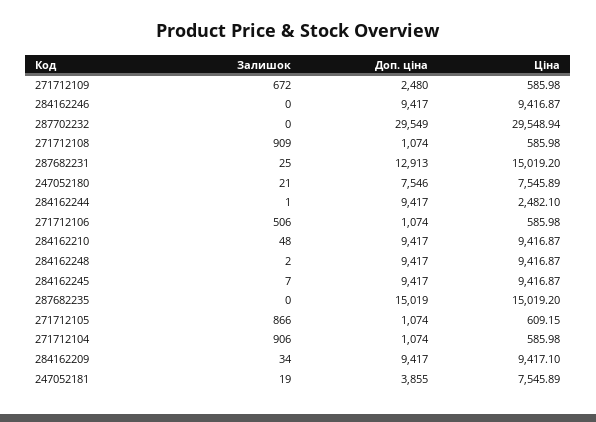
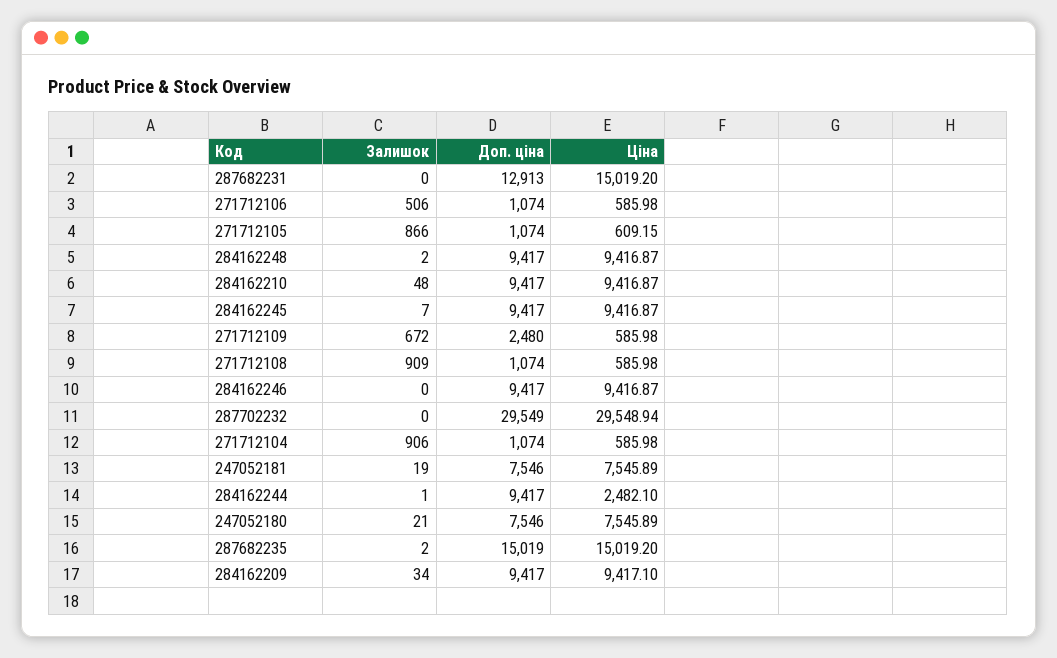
  {
    "Залишок": {
      "271712109": 672,
      "284162246": 0,
      "287702232": 0,
      "271712108": 909,
-     "287682231": 25,
+     "287682231": 0,
      "247052180": 21,
      "284162244": 1,
      "271712106": 506,
      "284162210": 48,
      "284162248": 2,
      "284162245": 7,
-     "287682235": 0,
+     "287682235": 2,
      "271712105": 866,
      "271712104": 906,
      "284162209": 34,
      "247052181": 19
    },
    "Доп. ціна": {
      "271712109": 2480,
      "284162246": 9417,
      "287702232": 29549,
      "271712108": 1074,
      "287682231": 12913,
      "247052180": 7546,
      "284162244": 9417,
      "271712106": 1074,
      "284162210": 9417,
      "284162248": 9417,
      "284162245": 9417,
      "287682235": 15019,
      "271712105": 1074,
      "271712104": 1074,
      "284162209": 9417,
-     "247052181": 3855
+     "247052181": 7546
    },
    "Ціна": {
      "271712109": 585.98,
      "284162246": 9416.87,
      "287702232": 29548.94,
      "271712108": 585.98,
      "287682231": 15019.2,
      "247052180": 7545.89,
      "284162244": 2482.1,
      "271712106": 585.98,
      "284162210": 9416.87,
      "284162248": 9416.87,
      "284162245": 9416.87,
      "287682235": 15019.2,
      "271712105": 609.15,
      "271712104": 585.98,
      "284162209": 9417.1,
      "247052181": 7545.89
    }
  }

